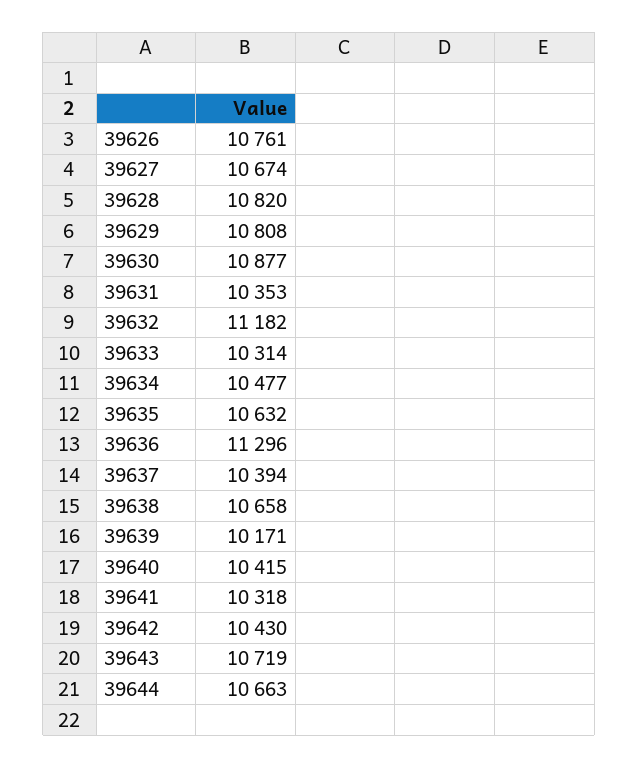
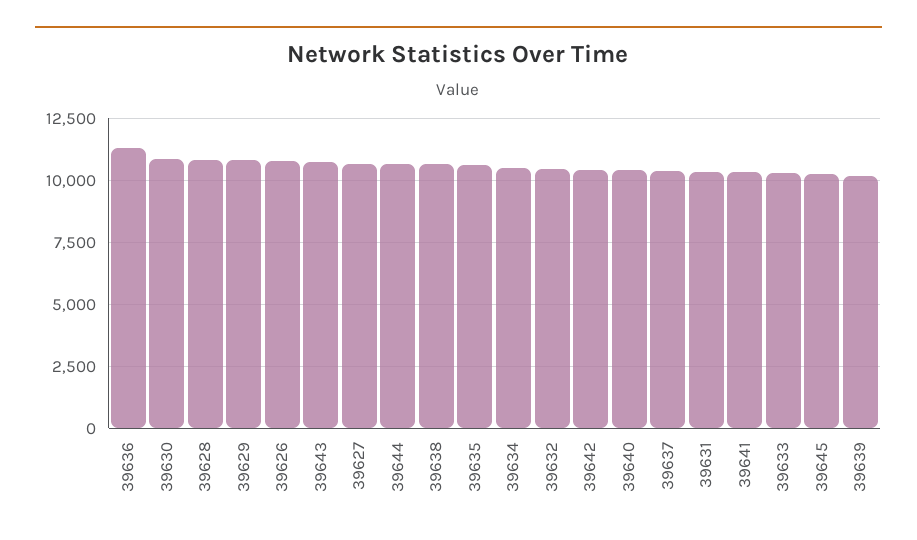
  {
    "39626": 10761,
    "39627": 10674,
    "39628": 10820,
    "39629": 10808,
    "39630": 10877,
    "39631": 10353,
-   "39632": 11182,
+   "39632": 10500,
    "39633": 10314,
    "39634": 10477,
    "39635": 10632,
    "39636": 11296,
    "39637": 10394,
    "39638": 10658,
    "39639": 10171,
    "39640": 10415,
    "39641": 10318,
    "39642": 10430,
    "39643": 10719,
-   "39644": 10663
+   "39644": 10663,
+   "39645": 10250
  }

